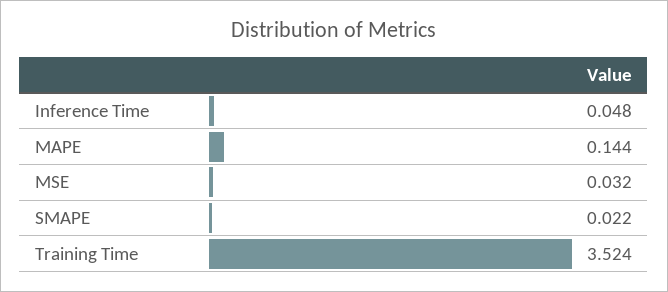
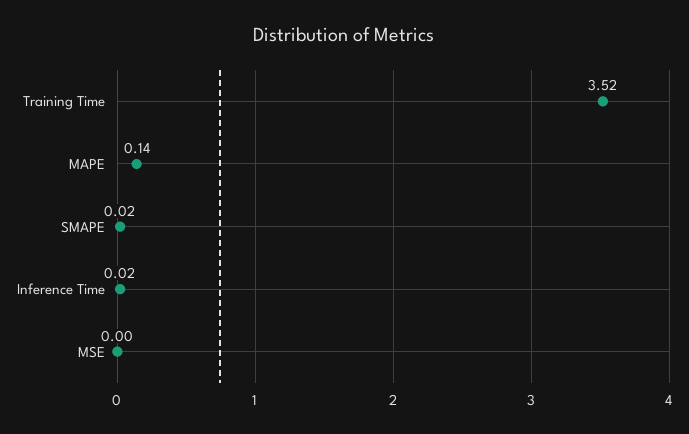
  {
-   "Inference Time": 0.048,
+   "Inference Time": 0.02,
    "MAPE": 0.144,
-   "MSE": 0.032,
+   "MSE": 0,
    "SMAPE": 0.022,
    "Training Time": 3.524
  }

